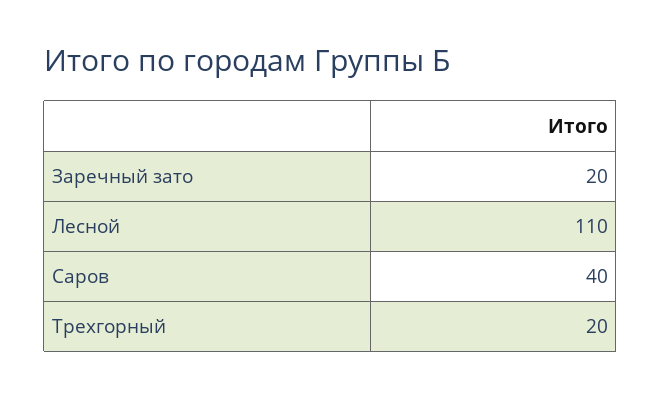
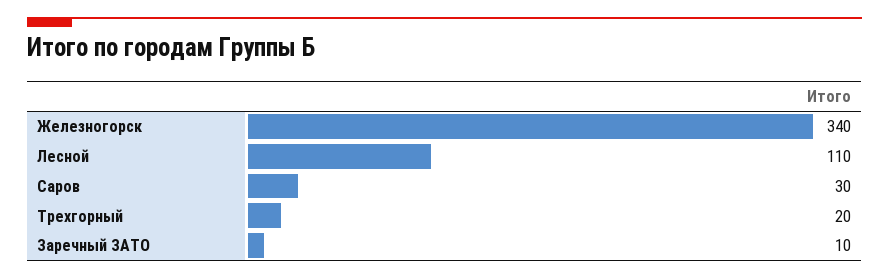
  {
-   "Заречный зато": 20,
+   "Заречный зато": 10,
    "Лесной": 110,
-   "Саров": 40,
+   "Саров": 30,
-   "Трехгорный": 20
+   "Трехгорный": 20,
+   "Железногорск": 340
  }

